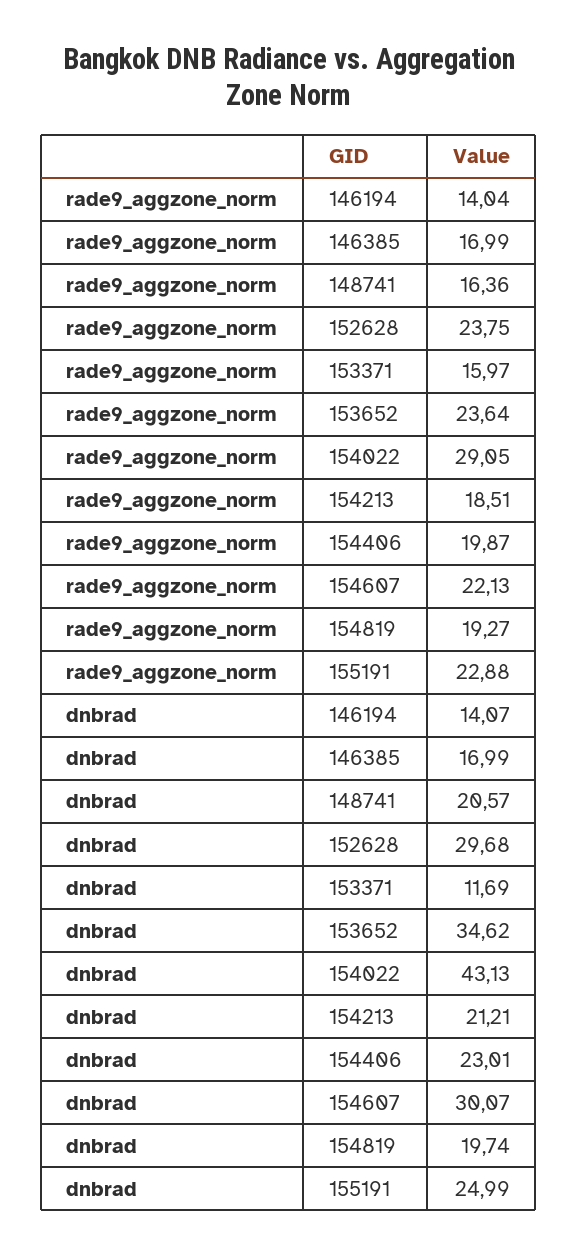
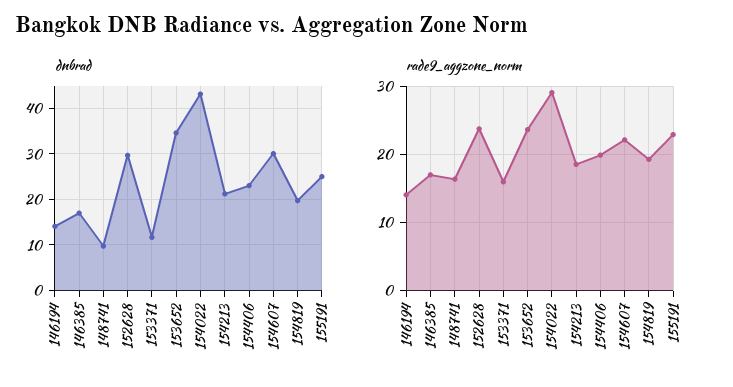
  {
    "rade9_aggzone_norm": {
      "146194": 14.04,
      "146385": 16.99,
      "148741": 16.36,
      "152628": 23.75,
      "153371": 15.97,
      "153652": 23.64,
      "154022": 29.05,
      "154213": 18.51,
      "154406": 19.87,
      "154607": 22.13,
      "154819": 19.27,
      "155191": 22.88
    },
    "dnbrad": {
      "146194": 14.07,
      "146385": 16.99,
-     "148741": 20.57,
+     "148741": 10,
      "152628": 29.68,
      "153371": 11.69,
      "153652": 34.62,
      "154022": 43.13,
      "154213": 21.21,
      "154406": 23.01,
      "154607": 30.07,
      "154819": 19.74,
      "155191": 24.99
    }
  }

